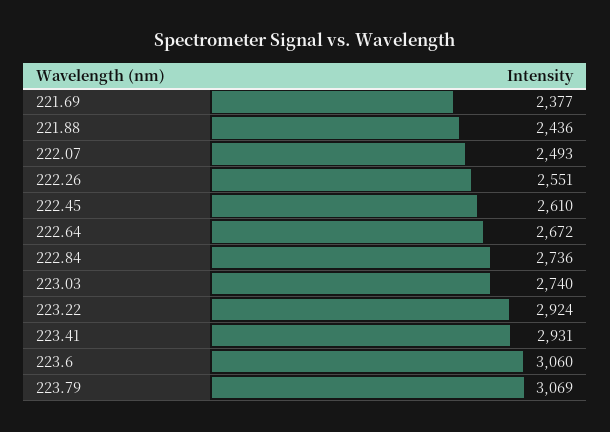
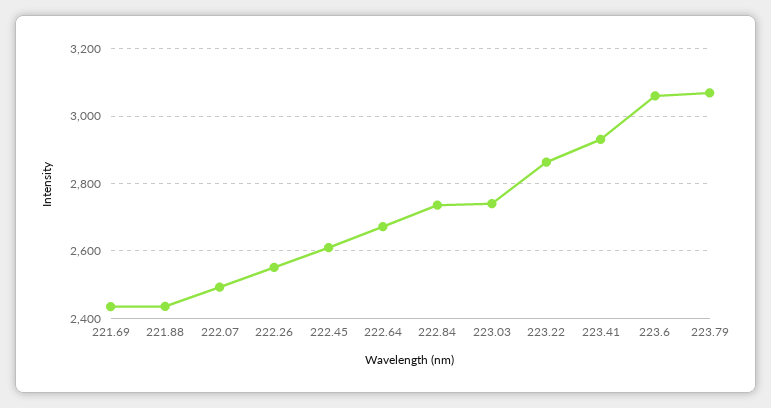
  {
-   "221.69": 2377,
+   "221.69": 2440,
    "221.88": 2436,
    "222.07": 2493,
    "222.26": 2551,
    "222.45": 2610,
    "222.64": 2672,
    "222.84": 2736,
    "223.03": 2740,
-   "223.22": 2924,
+   "223.22": 2860,
    "223.41": 2931,
    "223.6": 3060,
    "223.79": 3069
  }

